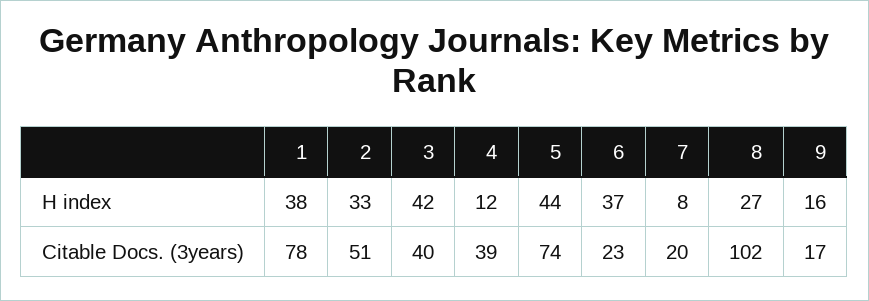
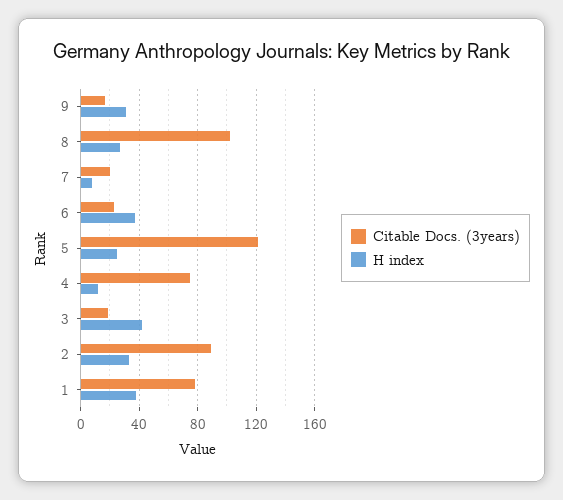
  {
    "H index": {
      "1": 38,
      "2": 33,
      "3": 42,
      "4": 12,
-     "5": 44,
+     "5": 25,
      "6": 37,
      "7": 8,
      "8": 27,
-     "9": 16
+     "9": 30
    },
    "Citable Docs. (3years)": {
      "1": 78,
-     "2": 51,
+     "2": 90,
-     "3": 40,
+     "3": 20,
-     "4": 39,
+     "4": 75,
-     "5": 74,
+     "5": 120,
      "6": 23,
      "7": 20,
      "8": 102,
      "9": 17
    }
  }

